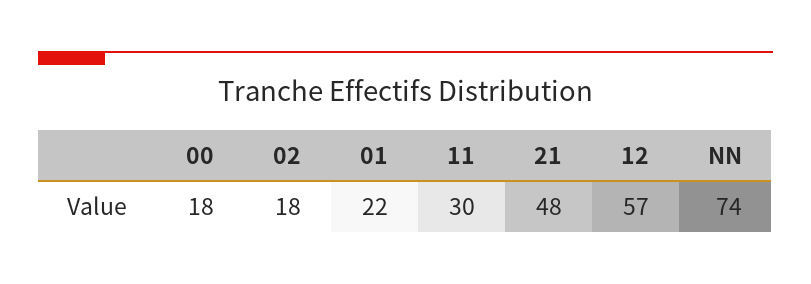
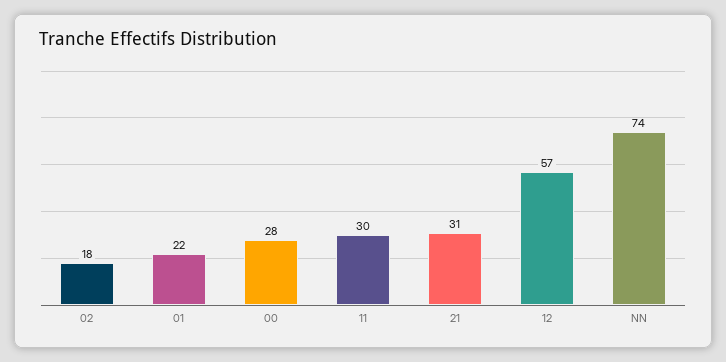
  {
-   "00": 18,
+   "00": 28,
    "02": 18,
    "01": 22,
    "11": 30,
-   "21": 48,
+   "21": 31,
    "12": 57,
    "NN": 74
  }

